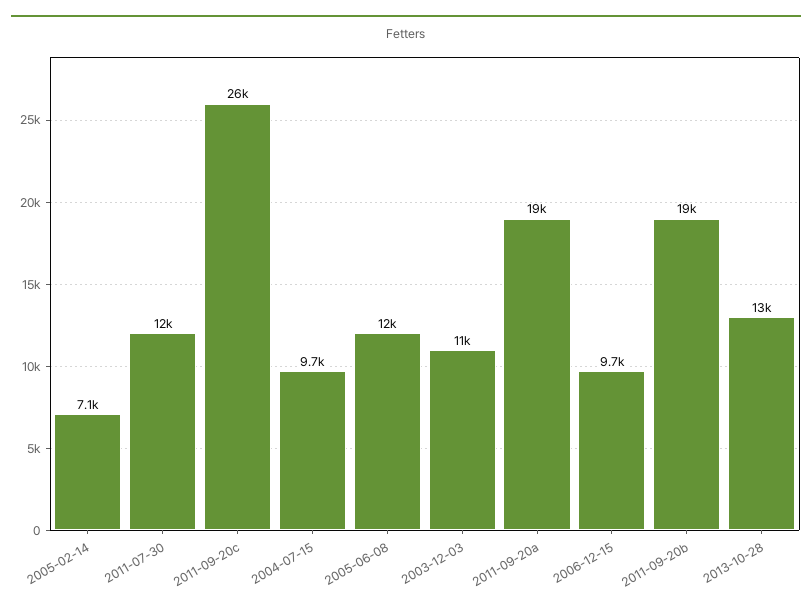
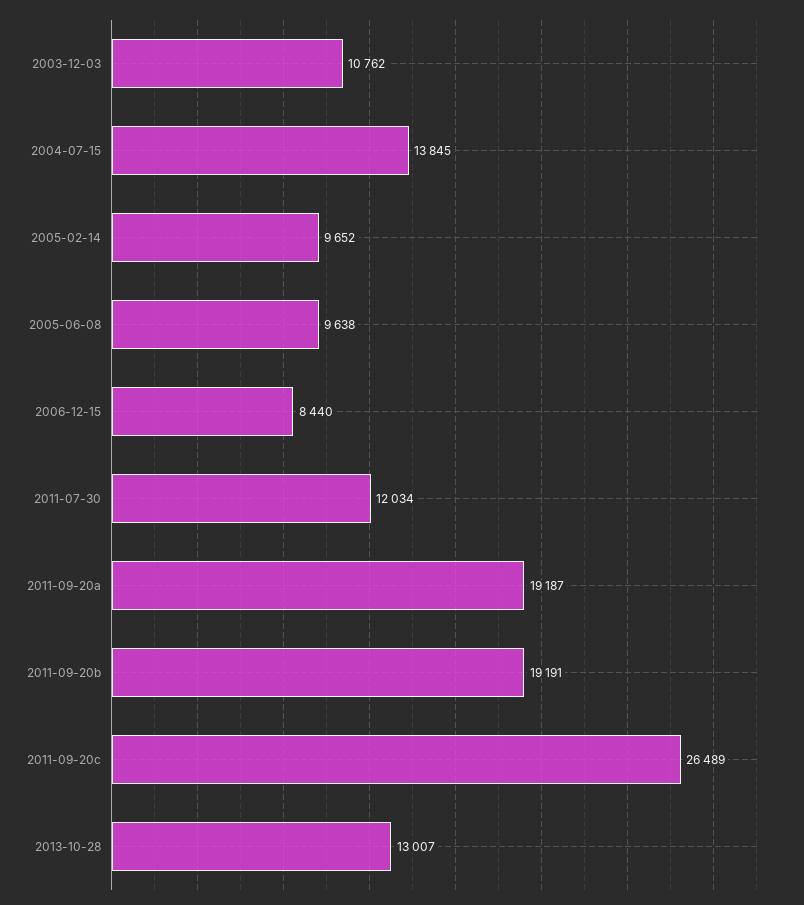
  {
-   "2005-02-14": 7100,
+   "2005-02-14": 9652,
    "2011-07-30": 12034,
    "2011-09-20c": 26489,
-   "2004-07-15": 9700,
+   "2004-07-15": 13845,
-   "2005-06-08": 12000,
+   "2005-06-08": 9638,
    "2003-12-03": 10762,
    "2011-09-20a": 19187,
-   "2006-12-15": 9700,
+   "2006-12-15": 8440,
    "2011-09-20b": 19191,
    "2013-10-28": 13007
  }

